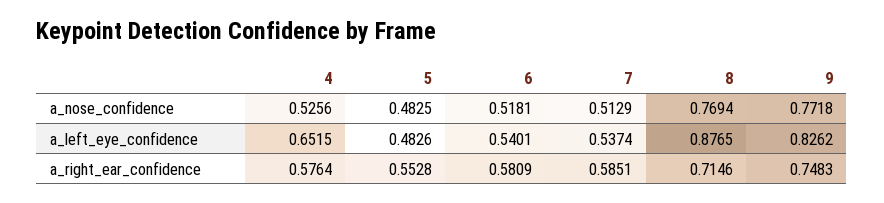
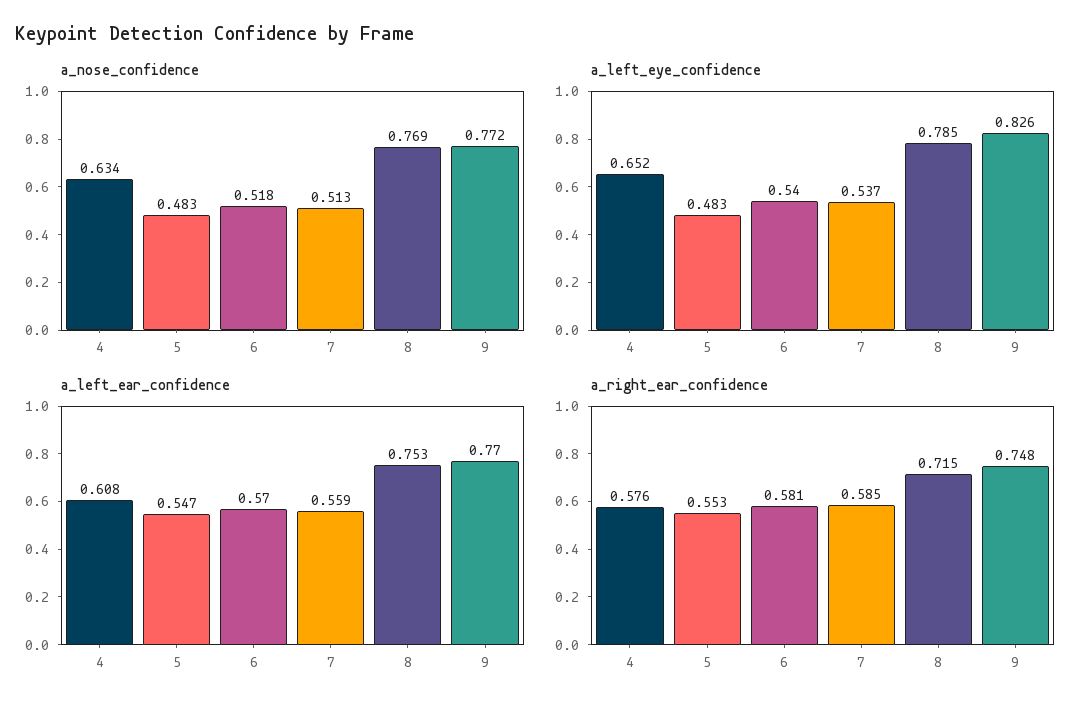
  {
    "a_nose_confidence": {
-     "4": 0.5256,
+     "4": 0.634,
      "5": 0.4825,
      "6": 0.5181,
      "7": 0.5129,
      "8": 0.7694,
      "9": 0.7718
    },
    "a_left_eye_confidence": {
      "4": 0.6515,
      "5": 0.4826,
      "6": 0.5401,
      "7": 0.5374,
-     "8": 0.8765,
+     "8": 0.785,
      "9": 0.8262
    },
    "a_right_ear_confidence": {
      "4": 0.5764,
      "5": 0.5528,
      "6": 0.5809,
      "7": 0.5851,
      "8": 0.7146,
      "9": 0.7483
-   }
+   },
+   "a_left_ear_confidence": {
+     "4": 0.608,
+     "5": 0.547,
+     "6": 0.57,
+     "7": 0.559,
+     "8": 0.753,
+     "9": 0.77
+   }
  }

